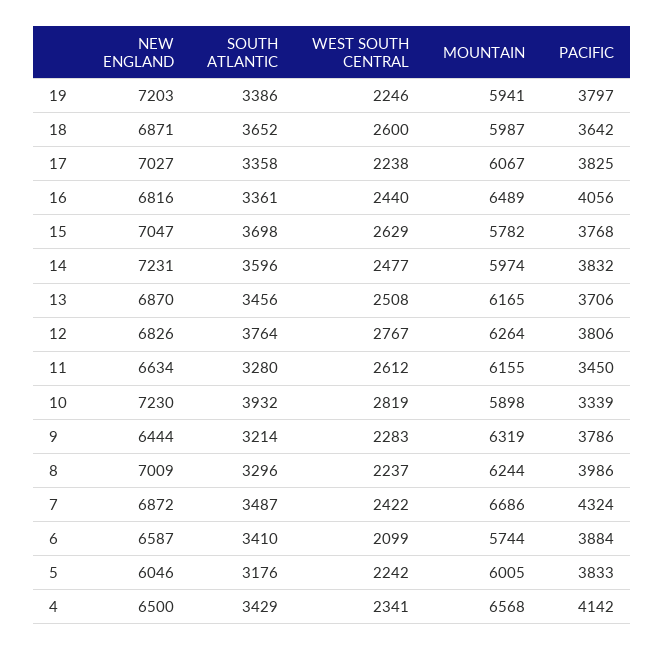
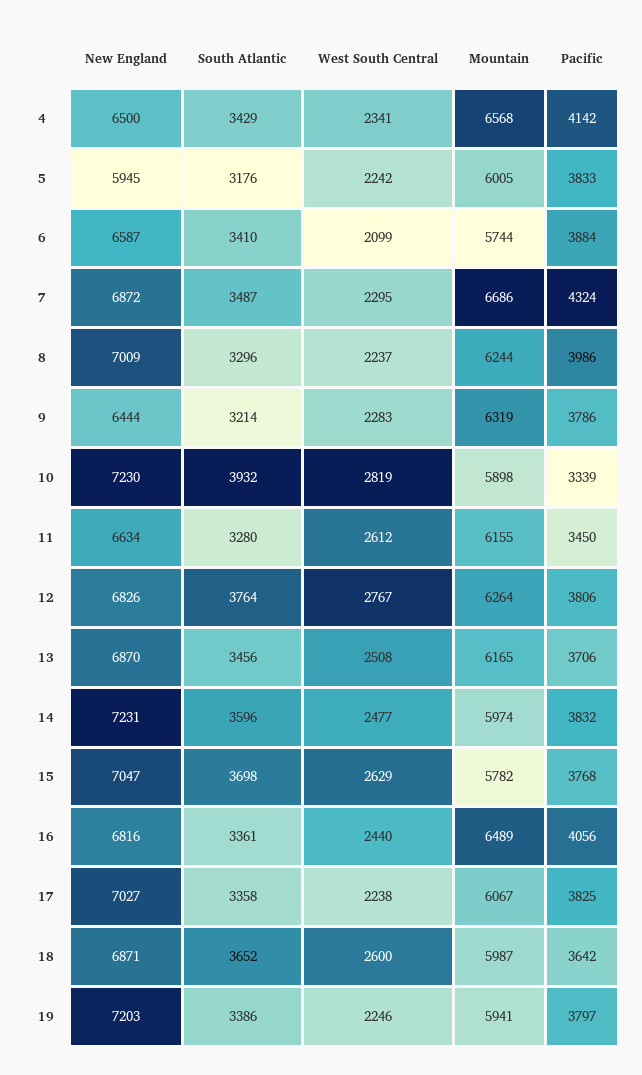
  {
    "NEW ENGLAND": {
      "19": 7203,
      "18": 6871,
      "17": 7027,
      "16": 6816,
      "15": 7047,
      "14": 7231,
      "13": 6870,
      "12": 6826,
      "11": 6634,
      "10": 7230,
      "9": 6444,
      "8": 7009,
      "7": 6872,
      "6": 6587,
-     "5": 6046,
+     "5": 5945,
      "4": 6500
    },
    "SOUTH ATLANTIC": {
      "19": 3386,
      "18": 3652,
      "17": 3358,
      "16": 3361,
      "15": 3698,
      "14": 3596,
      "13": 3456,
      "12": 3764,
      "11": 3280,
      "10": 3932,
      "9": 3214,
      "8": 3296,
      "7": 3487,
      "6": 3410,
      "5": 3176,
      "4": 3429
    },
    "WEST SOUTH CENTRAL": {
      "19": 2246,
      "18": 2600,
      "17": 2238,
      "16": 2440,
      "15": 2629,
      "14": 2477,
      "13": 2508,
      "12": 2767,
      "11": 2612,
      "10": 2819,
      "9": 2283,
      "8": 2237,
-     "7": 2422,
+     "7": 2295,
      "6": 2099,
      "5": 2242,
      "4": 2341
    },
    "MOUNTAIN": {
      "19": 5941,
      "18": 5987,
      "17": 6067,
      "16": 6489,
      "15": 5782,
      "14": 5974,
      "13": 6165,
      "12": 6264,
      "11": 6155,
      "10": 5898,
      "9": 6319,
      "8": 6244,
      "7": 6686,
      "6": 5744,
      "5": 6005,
      "4": 6568
    },
    "PACIFIC": {
      "19": 3797,
      "18": 3642,
      "17": 3825,
      "16": 4056,
      "15": 3768,
      "14": 3832,
      "13": 3706,
      "12": 3806,
      "11": 3450,
      "10": 3339,
      "9": 3786,
      "8": 3986,
      "7": 4324,
      "6": 3884,
      "5": 3833,
      "4": 4142
    }
  }

